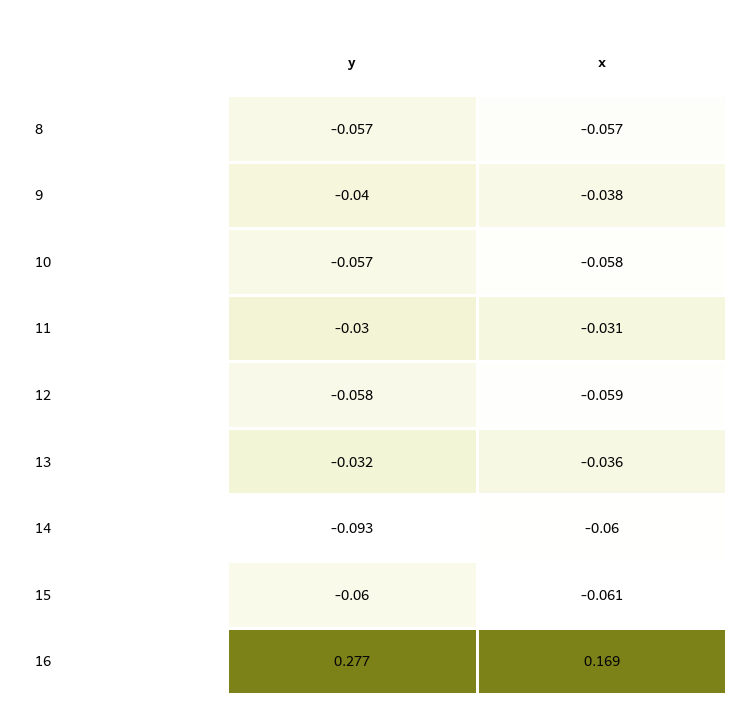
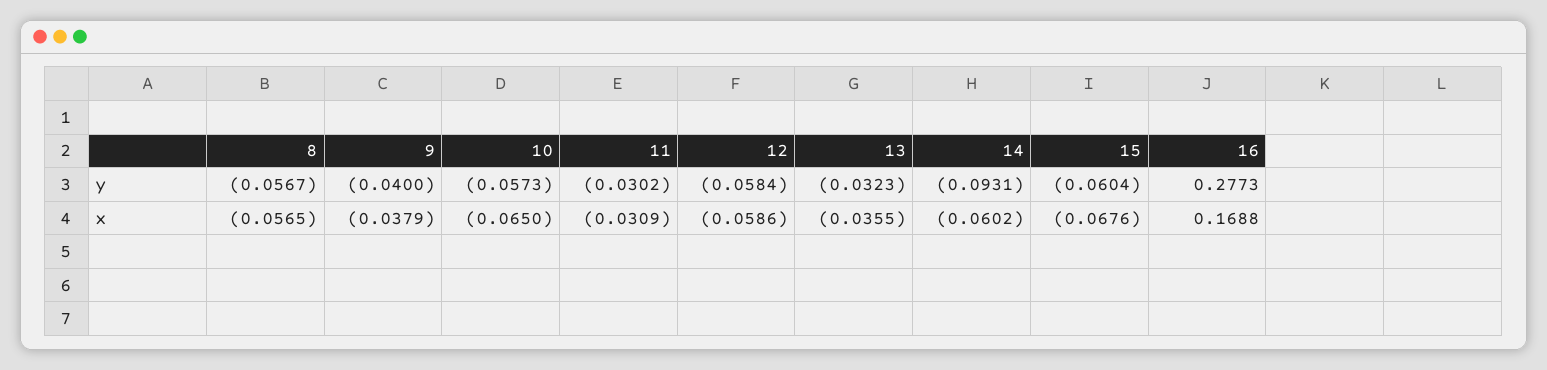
  {
    "y": {
      "8": -0.0567,
      "9": -0.04,
      "10": -0.0573,
      "11": -0.0302,
      "12": -0.0584,
      "13": -0.0323,
      "14": -0.0931,
      "15": -0.0604,
      "16": 0.2773
    },
    "x": {
      "8": -0.0565,
      "9": -0.0379,
-     "10": -0.058,
+     "10": -0.065,
      "11": -0.0309,
      "12": -0.0586,
      "13": -0.0355,
      "14": -0.0602,
-     "15": -0.061,
+     "15": -0.0676,
      "16": 0.1688
    }
  }

